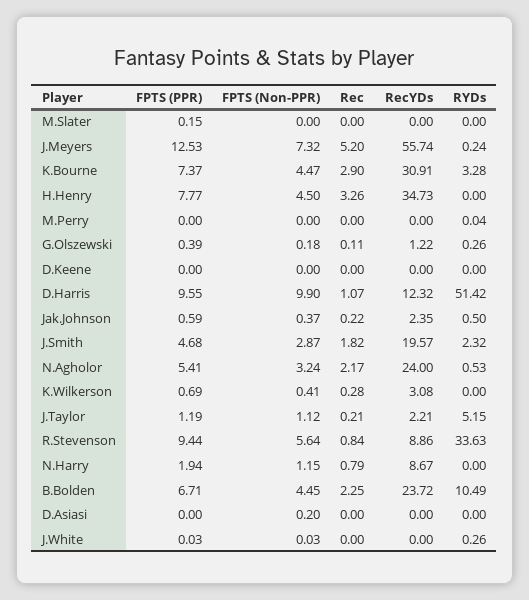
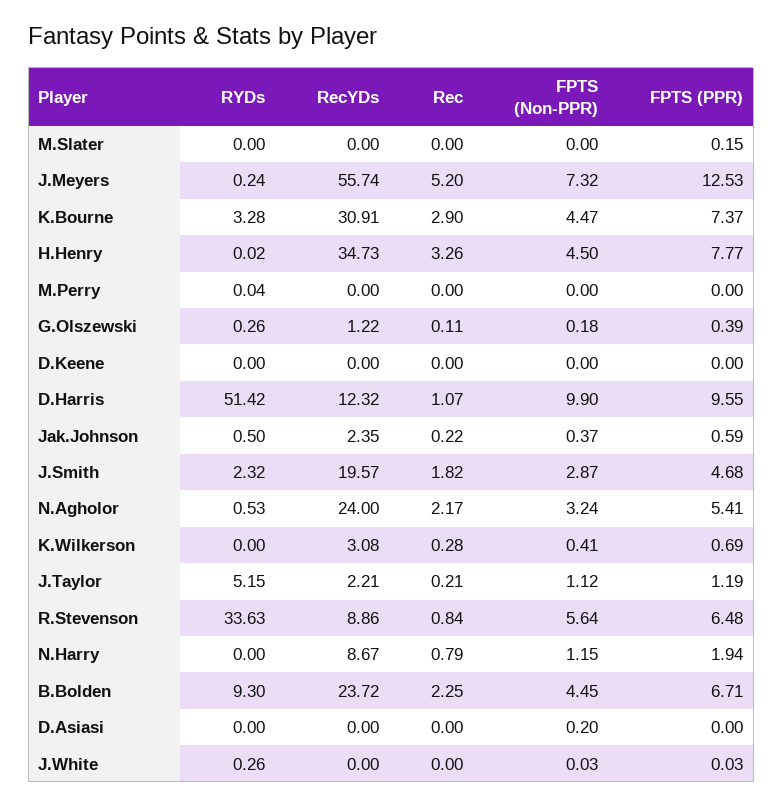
  {
    "FPTS (PPR)": {
      "M.Slater": 0.15,
      "J.Meyers": 12.53,
      "K.Bourne": 7.37,
      "H.Henry": 7.77,
      "M.Perry": 0,
      "G.Olszewski": 0.39,
      "D.Keene": 0,
      "D.Harris": 9.55,
      "Jak.Johnson": 0.59,
      "J.Smith": 4.68,
      "N.Agholor": 5.41,
      "K.Wilkerson": 0.69,
      "J.Taylor": 1.19,
-     "R.Stevenson": 9.44,
+     "R.Stevenson": 6.48,
      "N.Harry": 1.94,
      "B.Bolden": 6.71,
      "D.Asiasi": 0,
      "J.White": 0.03
    },
    "FPTS (Non-PPR)": {
      "M.Slater": 0,
      "J.Meyers": 7.32,
      "K.Bourne": 4.47,
      "H.Henry": 4.5,
      "M.Perry": 0,
      "G.Olszewski": 0.18,
      "D.Keene": 0,
      "D.Harris": 9.9,
      "Jak.Johnson": 0.37,
      "J.Smith": 2.87,
      "N.Agholor": 3.24,
      "K.Wilkerson": 0.41,
      "J.Taylor": 1.12,
      "R.Stevenson": 5.64,
      "N.Harry": 1.15,
      "B.Bolden": 4.45,
      "D.Asiasi": 0.2,
      "J.White": 0.03
    },
    "Rec": {
      "M.Slater": 0,
      "J.Meyers": 5.2,
      "K.Bourne": 2.9,
      "H.Henry": 3.26,
      "M.Perry": 0,
      "G.Olszewski": 0.11,
      "D.Keene": 0,
      "D.Harris": 1.07,
      "Jak.Johnson": 0.22,
      "J.Smith": 1.82,
      "N.Agholor": 2.17,
      "K.Wilkerson": 0.28,
      "J.Taylor": 0.21,
      "R.Stevenson": 0.84,
      "N.Harry": 0.79,
      "B.Bolden": 2.25,
      "D.Asiasi": 0,
      "J.White": 0
    },
    "RecYDs": {
      "M.Slater": 0,
      "J.Meyers": 55.74,
      "K.Bourne": 30.91,
      "H.Henry": 34.73,
      "M.Perry": 0,
      "G.Olszewski": 1.22,
      "D.Keene": 0,
      "D.Harris": 12.32,
      "Jak.Johnson": 2.35,
      "J.Smith": 19.57,
      "N.Agholor": 24,
      "K.Wilkerson": 3.08,
      "J.Taylor": 2.21,
      "R.Stevenson": 8.86,
      "N.Harry": 8.67,
      "B.Bolden": 23.72,
      "D.Asiasi": 0,
      "J.White": 0
    },
    "RYDs": {
      "M.Slater": 0,
      "J.Meyers": 0.24,
      "K.Bourne": 3.28,
-     "H.Henry": 0,
+     "H.Henry": 0.02,
      "M.Perry": 0.04,
      "G.Olszewski": 0.26,
      "D.Keene": 0,
      "D.Harris": 51.42,
      "Jak.Johnson": 0.5,
      "J.Smith": 2.32,
      "N.Agholor": 0.53,
      "K.Wilkerson": 0,
      "J.Taylor": 5.15,
      "R.Stevenson": 33.63,
      "N.Harry": 0,
-     "B.Bolden": 10.49,
+     "B.Bolden": 9.3,
      "D.Asiasi": 0,
      "J.White": 0.26
    }
  }

